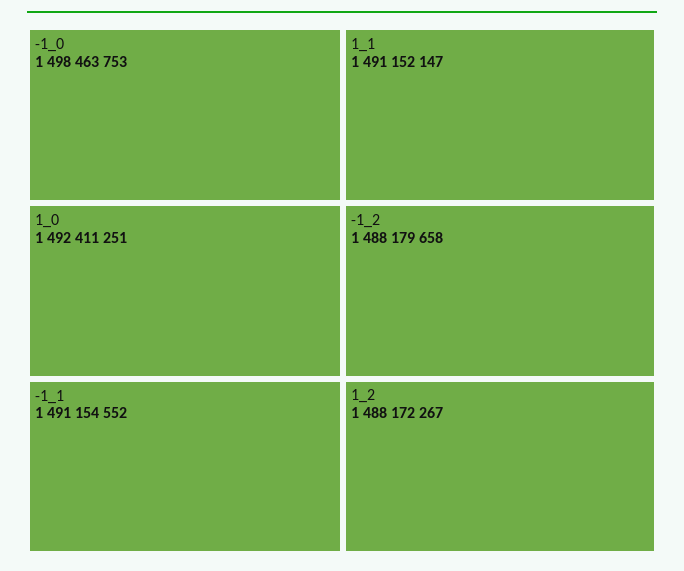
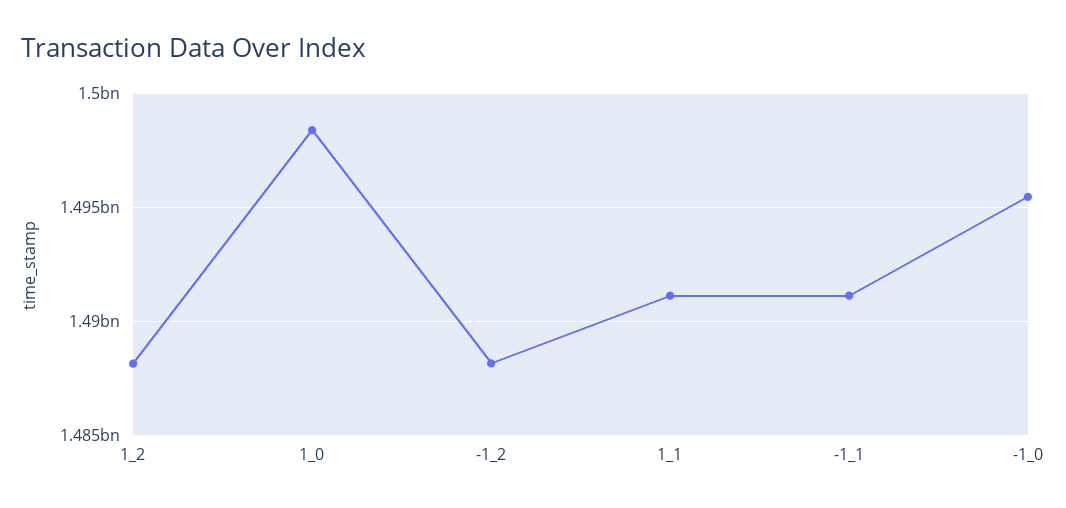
  {
-   "-1_0": 1498463753,
+   "-1_0": 1495500000,
-   "1_0": 1492411251,
+   "1_0": 1498500000,
    "-1_1": 1491154552,
    "1_1": 1491152147,
    "-1_2": 1488179658,
    "1_2": 1488172267
  }

